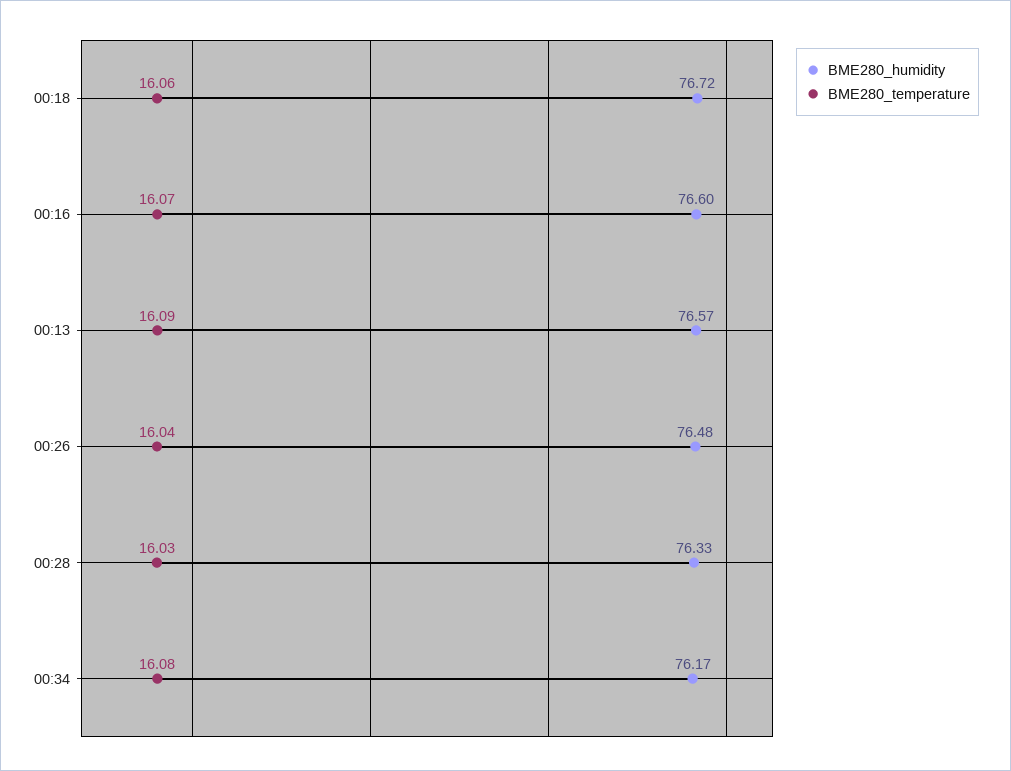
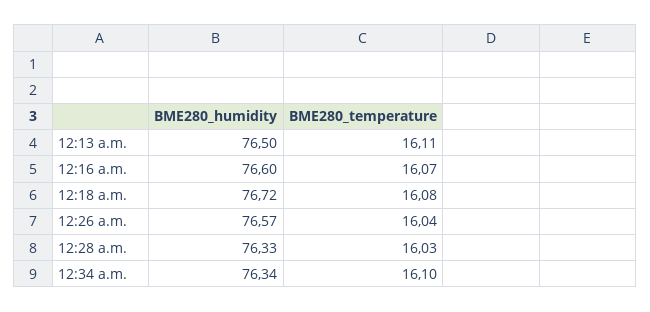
  {
    "BME280_humidity": {
      "00:18": 76.72,
      "00:16": 76.6,
-     "00:13": 76.57,
+     "00:13": 76.5,
-     "00:26": 76.48,
+     "00:26": 76.57,
      "00:28": 76.33,
-     "00:34": 76.17
+     "00:34": 76.34
    },
    "BME280_temperature": {
-     "00:18": 16.06,
+     "00:18": 16.08,
      "00:16": 16.07,
-     "00:13": 16.09,
+     "00:13": 16.11,
      "00:26": 16.04,
      "00:28": 16.03,
-     "00:34": 16.08
+     "00:34": 16.1
    }
  }

